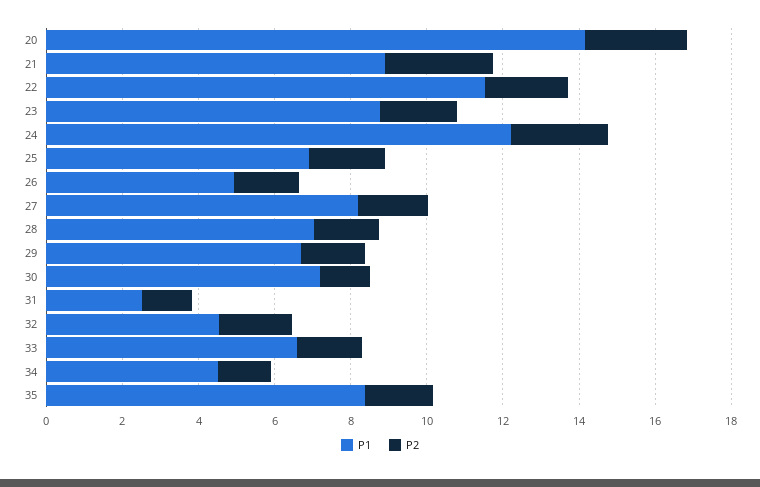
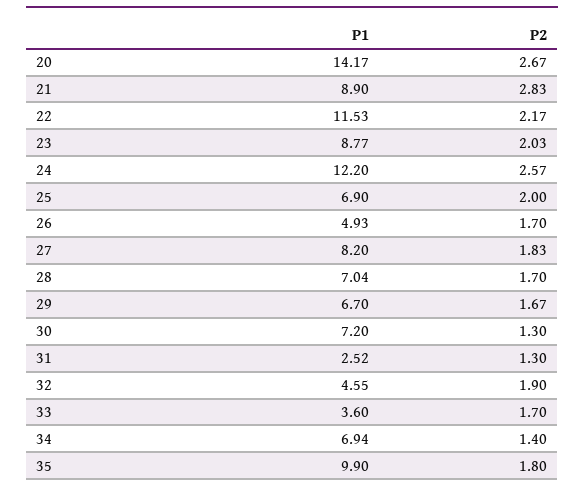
  {
    "P1": {
      "20": 14.17,
      "21": 8.9,
      "22": 11.53,
      "23": 8.77,
      "24": 12.2,
      "25": 6.9,
      "26": 4.93,
      "27": 8.2,
      "28": 7.04,
      "29": 6.7,
      "30": 7.2,
      "31": 2.52,
      "32": 4.55,
-     "33": 6.5,
+     "33": 3.6,
-     "34": 4.5,
+     "34": 6.94,
-     "35": 8.5
+     "35": 9.9
    },
    "P2": {
      "20": 2.67,
      "21": 2.83,
      "22": 2.17,
      "23": 2.03,
      "24": 2.57,
      "25": 2,
      "26": 1.7,
      "27": 1.83,
      "28": 1.7,
      "29": 1.67,
      "30": 1.3,
      "31": 1.3,
      "32": 1.9,
      "33": 1.7,
      "34": 1.4,
      "35": 1.8
    }
  }

